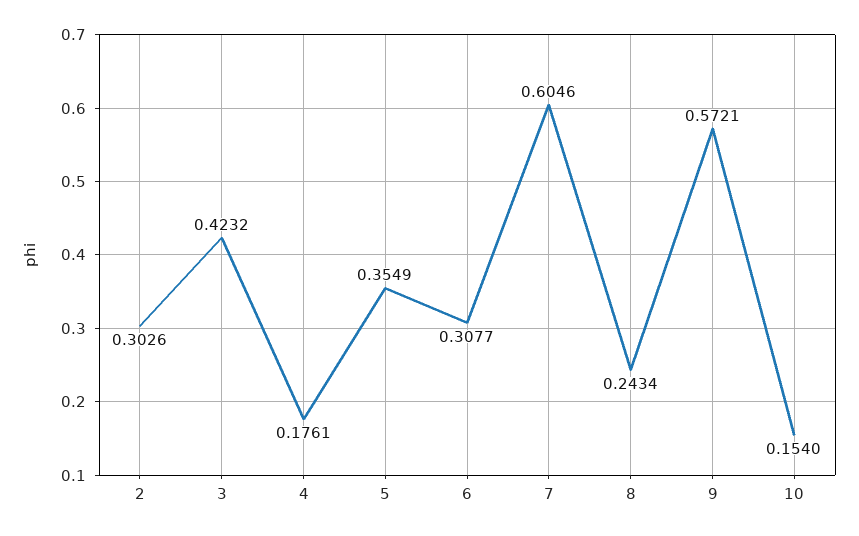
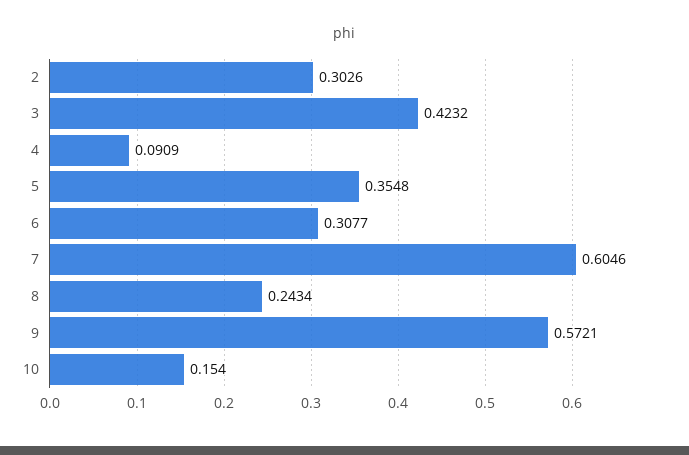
  {
    "2": 0.3026,
    "3": 0.4232,
-   "4": 0.1761,
+   "4": 0.0909,
-   "5": 0.3549,
+   "5": 0.3548,
    "6": 0.3077,
    "7": 0.6046,
    "8": 0.2434,
    "9": 0.5721,
    "10": 0.154
  }

